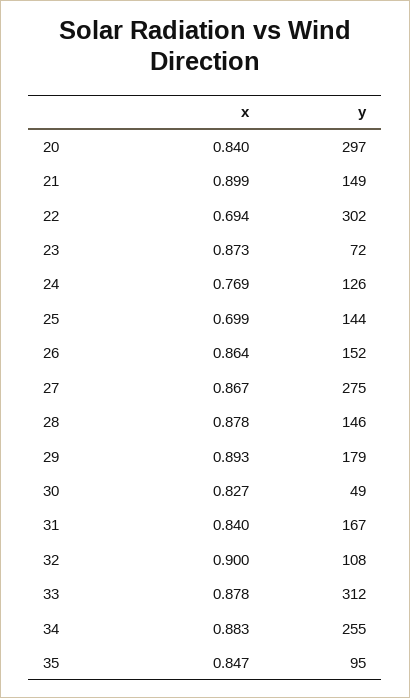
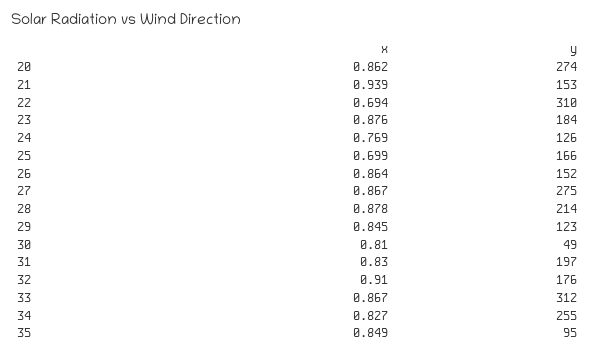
  {
    "x": {
-     "20": 0.84,
+     "20": 0.862,
-     "21": 0.899,
+     "21": 0.939,
      "22": 0.694,
-     "23": 0.873,
+     "23": 0.876,
      "24": 0.769,
      "25": 0.699,
      "26": 0.864,
      "27": 0.867,
      "28": 0.878,
-     "29": 0.893,
+     "29": 0.845,
-     "30": 0.827,
+     "30": 0.81,
-     "31": 0.84,
+     "31": 0.83,
-     "32": 0.9,
+     "32": 0.91,
-     "33": 0.878,
+     "33": 0.867,
-     "34": 0.883,
+     "34": 0.827,
-     "35": 0.847
+     "35": 0.849
    },
    "y": {
-     "20": 297,
+     "20": 274,
-     "21": 149,
+     "21": 153,
-     "22": 302,
+     "22": 310,
-     "23": 72,
+     "23": 184,
      "24": 126,
-     "25": 144,
+     "25": 166,
      "26": 152,
      "27": 275,
-     "28": 146,
+     "28": 214,
-     "29": 179,
+     "29": 123,
      "30": 49,
-     "31": 167,
+     "31": 197,
-     "32": 108,
+     "32": 176,
      "33": 312,
      "34": 255,
      "35": 95
    }
  }

